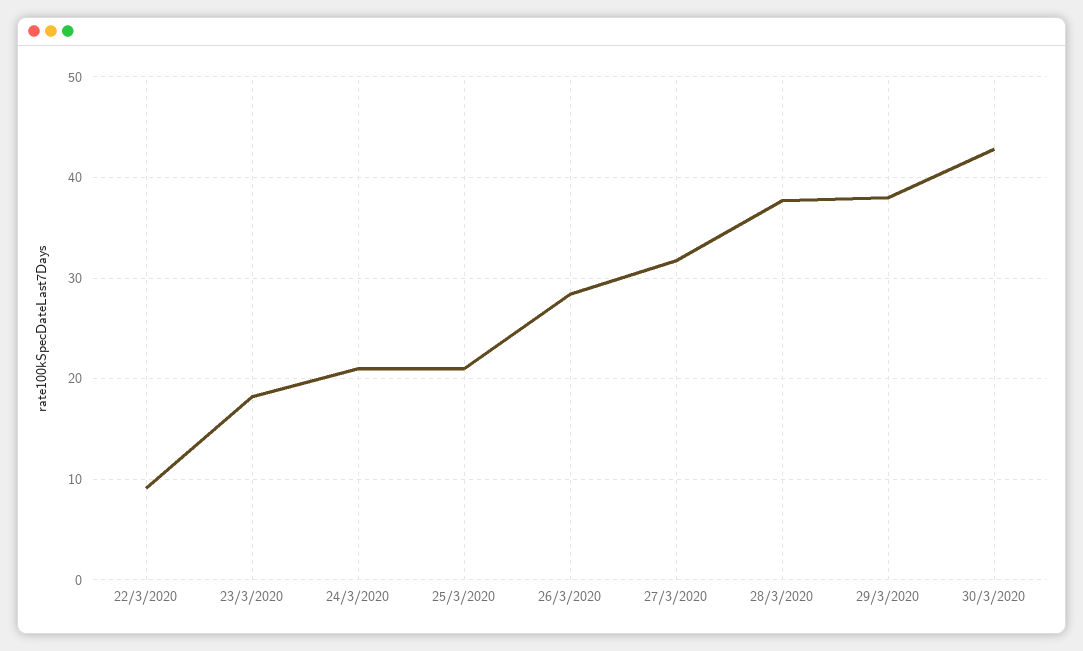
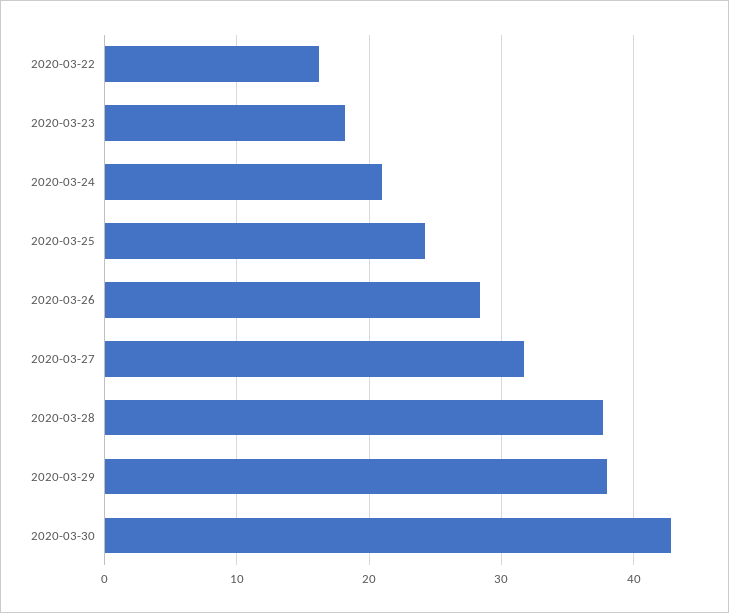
  {
-   "22/3/2020": 9,
+   "22/3/2020": 16,
    "23/3/2020": 18,
    "24/3/2020": 21,
-   "25/3/2020": 21,
+   "25/3/2020": 24,
    "26/3/2020": 28,
    "27/3/2020": 32,
    "28/3/2020": 38,
    "29/3/2020": 38,
    "30/3/2020": 43
  }

